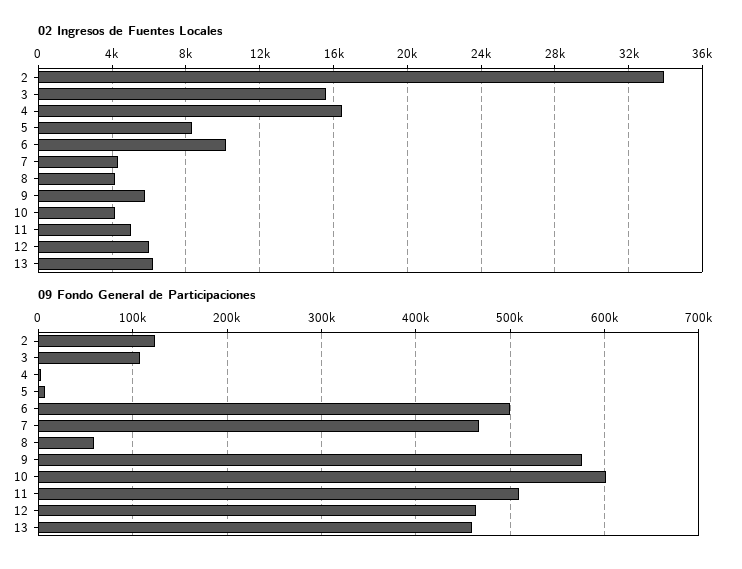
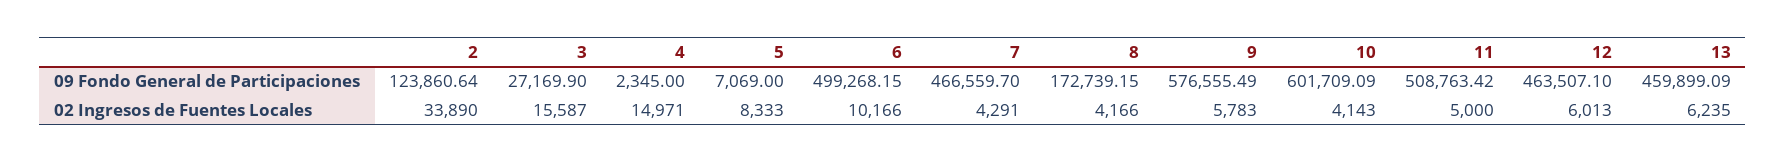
  {
    "02 Ingresos de Fuentes Locales": {
      "2": 33890,
      "3": 15587,
-     "4": 16500,
+     "4": 14971,
      "5": 8333,
      "6": 10166,
      "7": 4291,
      "8": 4166,
      "9": 5783,
      "10": 4143,
      "11": 5000,
      "12": 6013,
      "13": 6235
    },
    "09 Fondo General de Participaciones": {
      "2": 123860.64,
-     "3": 110000,
+     "3": 27169.9,
      "4": 2345,
      "5": 7069,
      "6": 499268.15,
      "7": 466559.7,
-     "8": 60000,
+     "8": 172739.15,
      "9": 576555.49,
      "10": 601709.09,
      "11": 508763.42,
      "12": 463507.1,
      "13": 459899.09
    }
  }

